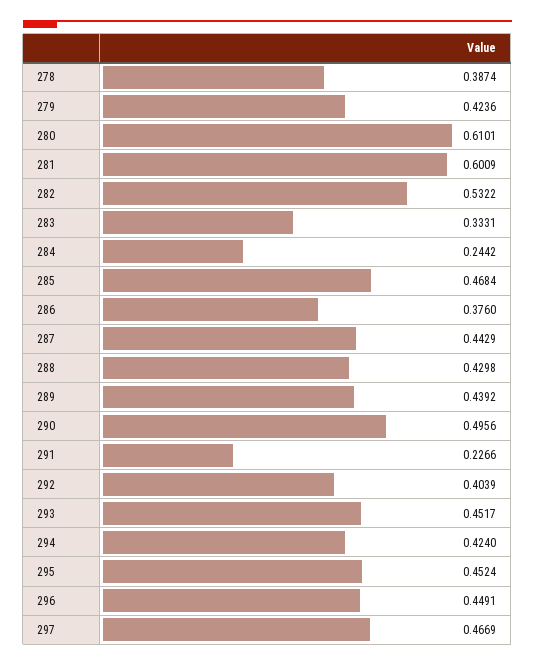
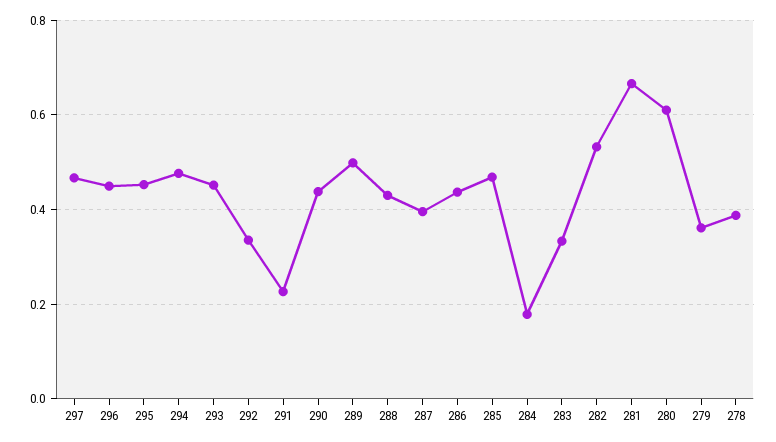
  {
    "278": 0.3874,
-   "279": 0.4236,
+   "279": 0.36,
    "280": 0.6101,
-   "281": 0.6009,
+   "281": 0.66,
    "282": 0.5322,
    "283": 0.3331,
-   "284": 0.2442,
+   "284": 0.18,
    "285": 0.4684,
-   "286": 0.376,
+   "286": 0.44,
-   "287": 0.4429,
+   "287": 0.4,
    "288": 0.4298,
-   "289": 0.4392,
+   "289": 0.5,
-   "290": 0.4956,
+   "290": 0.44,
    "291": 0.2266,
-   "292": 0.4039,
+   "292": 0.34,
    "293": 0.4517,
-   "294": 0.424,
+   "294": 0.48,
    "295": 0.4524,
    "296": 0.4491,
    "297": 0.4669
  }

